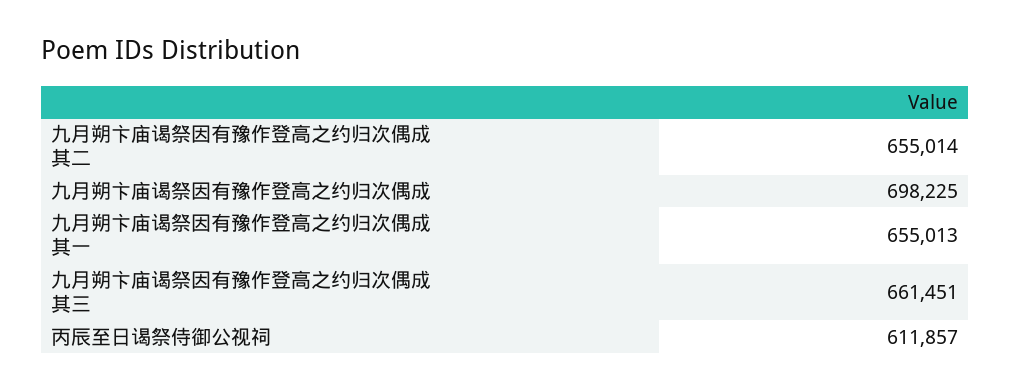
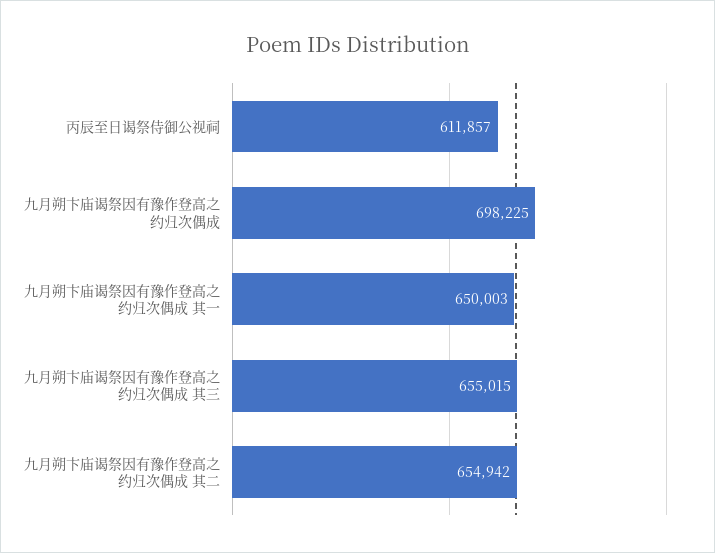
  {
-   "九月朔卞庙谒祭因有豫作登高之约归次偶成 其二": 655014,
+   "九月朔卞庙谒祭因有豫作登高之约归次偶成 其二": 654942,
    "九月朔卞庙谒祭因有豫作登高之约归次偶成": 698225,
-   "九月朔卞庙谒祭因有豫作登高之约归次偶成 其一": 655013,
+   "九月朔卞庙谒祭因有豫作登高之约归次偶成 其一": 650003,
-   "九月朔卞庙谒祭因有豫作登高之约归次偶成 其三": 661451,
+   "九月朔卞庙谒祭因有豫作登高之约归次偶成 其三": 655015,
    "丙辰至日谒祭侍御公视祠": 611857
  }

